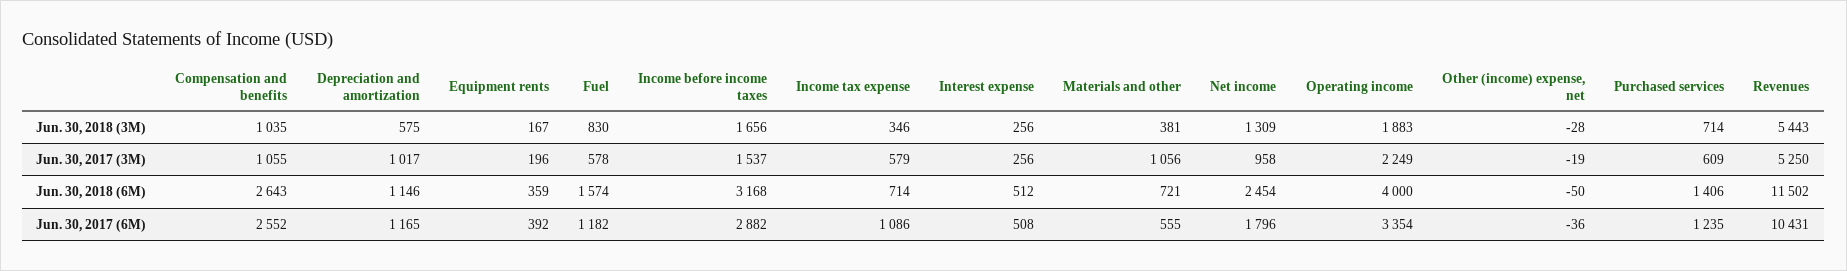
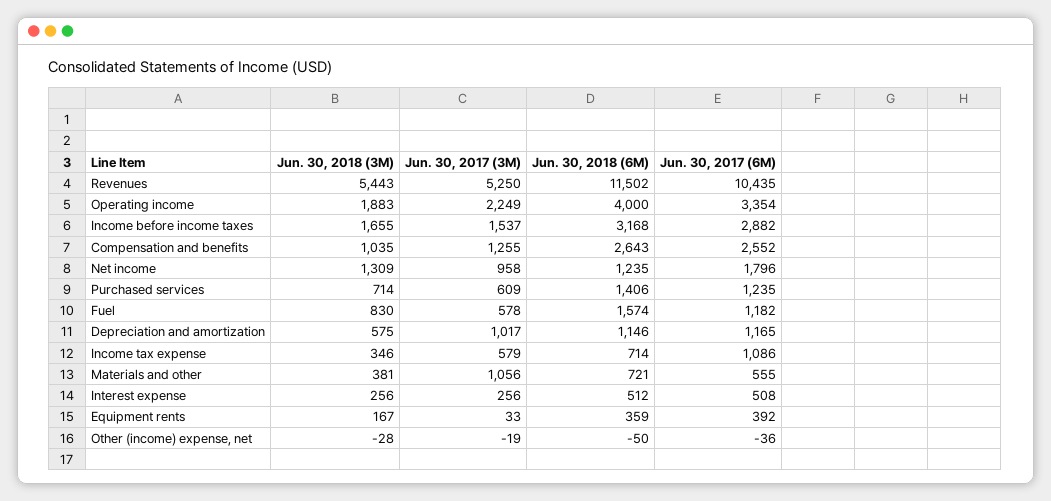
  {
    "Compensation and benefits": {
      "Jun. 30, 2018 (3M)": 1035,
-     "Jun. 30, 2017 (3M)": 1055,
+     "Jun. 30, 2017 (3M)": 1255,
      "Jun. 30, 2018 (6M)": 2643,
      "Jun. 30, 2017 (6M)": 2552
    },
    "Depreciation and amortization": {
      "Jun. 30, 2018 (3M)": 575,
      "Jun. 30, 2017 (3M)": 1017,
      "Jun. 30, 2018 (6M)": 1146,
      "Jun. 30, 2017 (6M)": 1165
    },
    "Equipment rents": {
      "Jun. 30, 2018 (3M)": 167,
-     "Jun. 30, 2017 (3M)": 196,
+     "Jun. 30, 2017 (3M)": 33,
      "Jun. 30, 2018 (6M)": 359,
      "Jun. 30, 2017 (6M)": 392
    },
    "Fuel": {
      "Jun. 30, 2018 (3M)": 830,
      "Jun. 30, 2017 (3M)": 578,
      "Jun. 30, 2018 (6M)": 1574,
      "Jun. 30, 2017 (6M)": 1182
    },
    "Income before income taxes": {
-     "Jun. 30, 2018 (3M)": 1656,
+     "Jun. 30, 2018 (3M)": 1655,
      "Jun. 30, 2017 (3M)": 1537,
      "Jun. 30, 2018 (6M)": 3168,
      "Jun. 30, 2017 (6M)": 2882
    },
    "Income tax expense": {
      "Jun. 30, 2018 (3M)": 346,
      "Jun. 30, 2017 (3M)": 579,
      "Jun. 30, 2018 (6M)": 714,
      "Jun. 30, 2017 (6M)": 1086
    },
    "Interest expense": {
      "Jun. 30, 2018 (3M)": 256,
      "Jun. 30, 2017 (3M)": 256,
      "Jun. 30, 2018 (6M)": 512,
      "Jun. 30, 2017 (6M)": 508
    },
    "Materials and other": {
      "Jun. 30, 2018 (3M)": 381,
      "Jun. 30, 2017 (3M)": 1056,
      "Jun. 30, 2018 (6M)": 721,
      "Jun. 30, 2017 (6M)": 555
    },
    "Net income": {
      "Jun. 30, 2018 (3M)": 1309,
      "Jun. 30, 2017 (3M)": 958,
-     "Jun. 30, 2018 (6M)": 2454,
+     "Jun. 30, 2018 (6M)": 1235,
      "Jun. 30, 2017 (6M)": 1796
    },
    "Operating income": {
      "Jun. 30, 2018 (3M)": 1883,
      "Jun. 30, 2017 (3M)": 2249,
      "Jun. 30, 2018 (6M)": 4000,
      "Jun. 30, 2017 (6M)": 3354
    },
    "Other (income) expense, net": {
      "Jun. 30, 2018 (3M)": -28,
      "Jun. 30, 2017 (3M)": -19,
      "Jun. 30, 2018 (6M)": -50,
      "Jun. 30, 2017 (6M)": -36
    },
    "Purchased services": {
      "Jun. 30, 2018 (3M)": 714,
      "Jun. 30, 2017 (3M)": 609,
      "Jun. 30, 2018 (6M)": 1406,
      "Jun. 30, 2017 (6M)": 1235
    },
    "Revenues": {
      "Jun. 30, 2018 (3M)": 5443,
      "Jun. 30, 2017 (3M)": 5250,
      "Jun. 30, 2018 (6M)": 11502,
-     "Jun. 30, 2017 (6M)": 10431
+     "Jun. 30, 2017 (6M)": 10435
    }
  }

